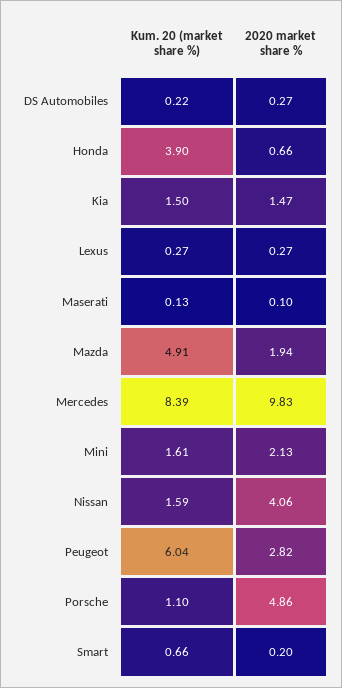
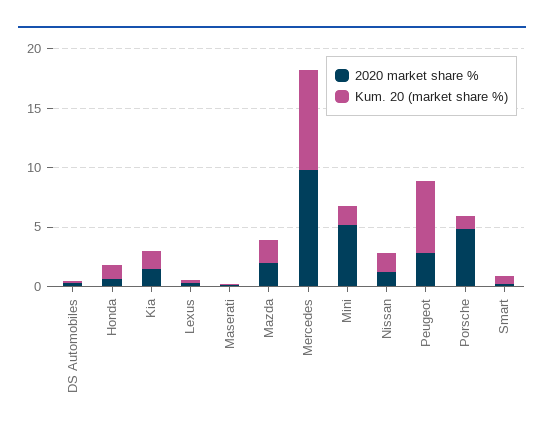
  {
    "Kum. 20 (market share %)": {
      "DS Automobiles": 0.22,
-     "Honda": 3.9,
+     "Honda": 1,
      "Kia": 1.5,
      "Lexus": 0.27,
      "Maserati": 0.13,
-     "Mazda": 4.91,
+     "Mazda": 2,
      "Mercedes": 8.39,
      "Mini": 1.61,
      "Nissan": 1.59,
      "Peugeot": 6.04,
      "Porsche": 1.1,
      "Smart": 0.66
    },
    "2020 market share %": {
      "DS Automobiles": 0.27,
      "Honda": 0.66,
      "Kia": 1.47,
      "Lexus": 0.27,
      "Maserati": 0.1,
      "Mazda": 1.94,
      "Mercedes": 9.83,
-     "Mini": 2.13,
+     "Mini": 5,
-     "Nissan": 4.06,
+     "Nissan": 1,
      "Peugeot": 2.82,
      "Porsche": 4.86,
      "Smart": 0.2
    }
  }

